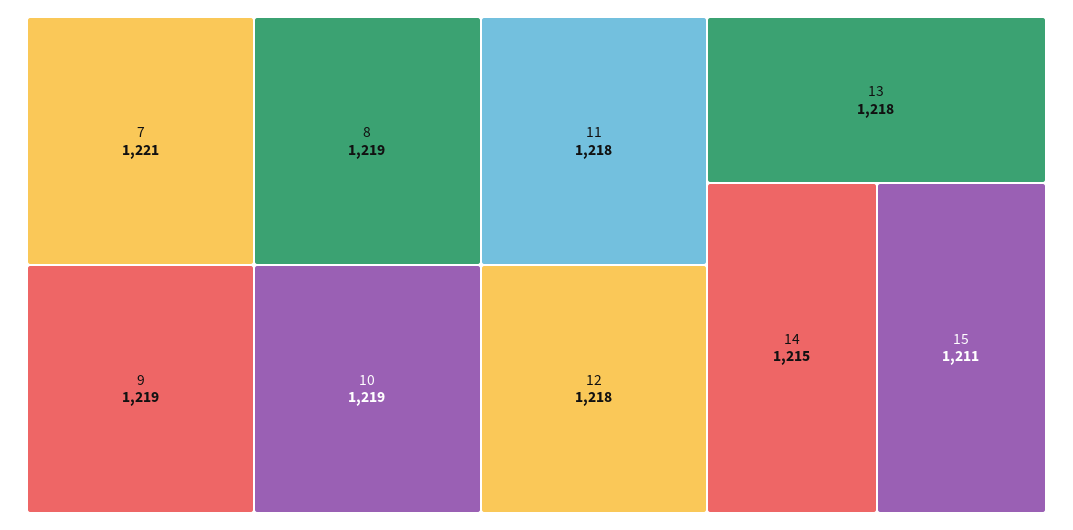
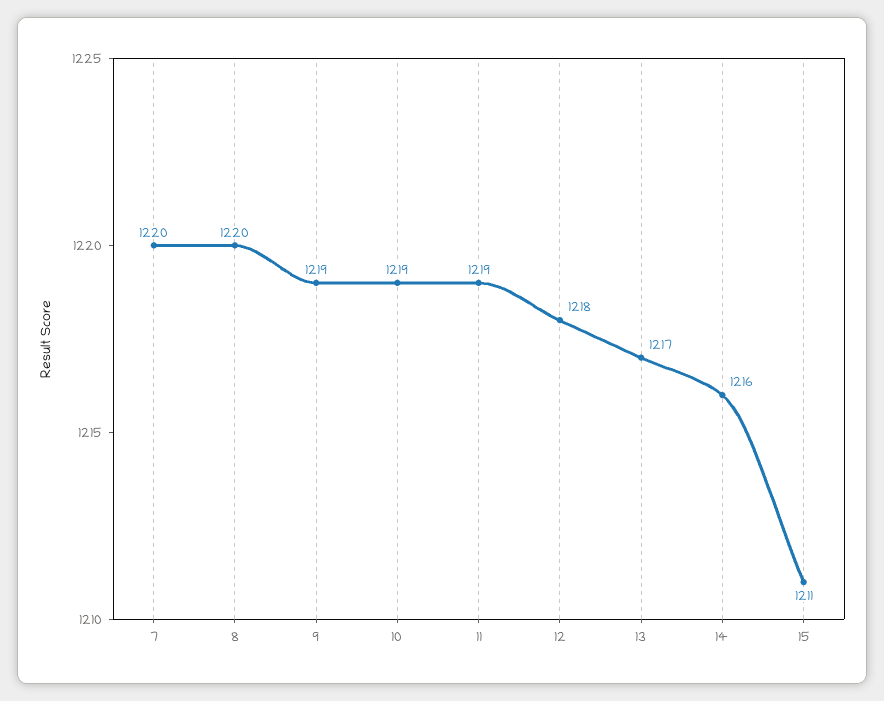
  {
-   "7": 1221,
+   "7": 1220,
-   "8": 1219,
+   "8": 1220,
    "9": 1219,
    "10": 1219,
-   "11": 1218,
+   "11": 1219,
    "12": 1218,
-   "13": 1218,
+   "13": 1217,
-   "14": 1215,
+   "14": 1216,
    "15": 1211
  }

